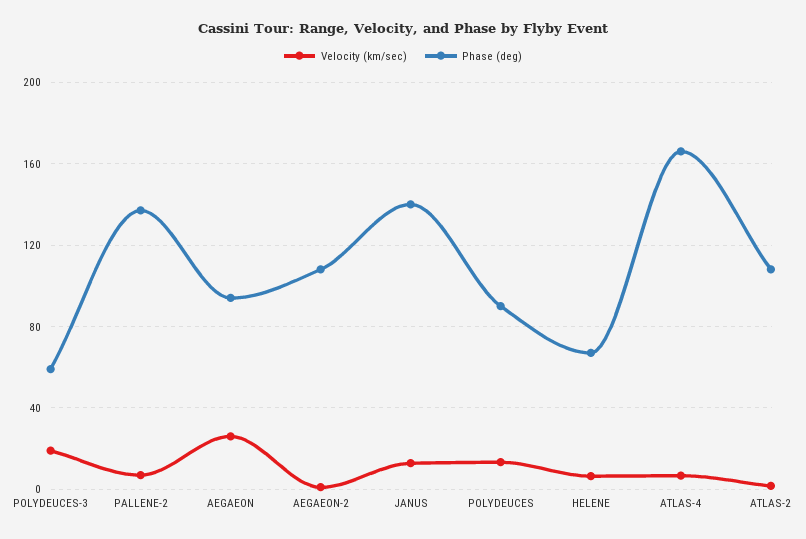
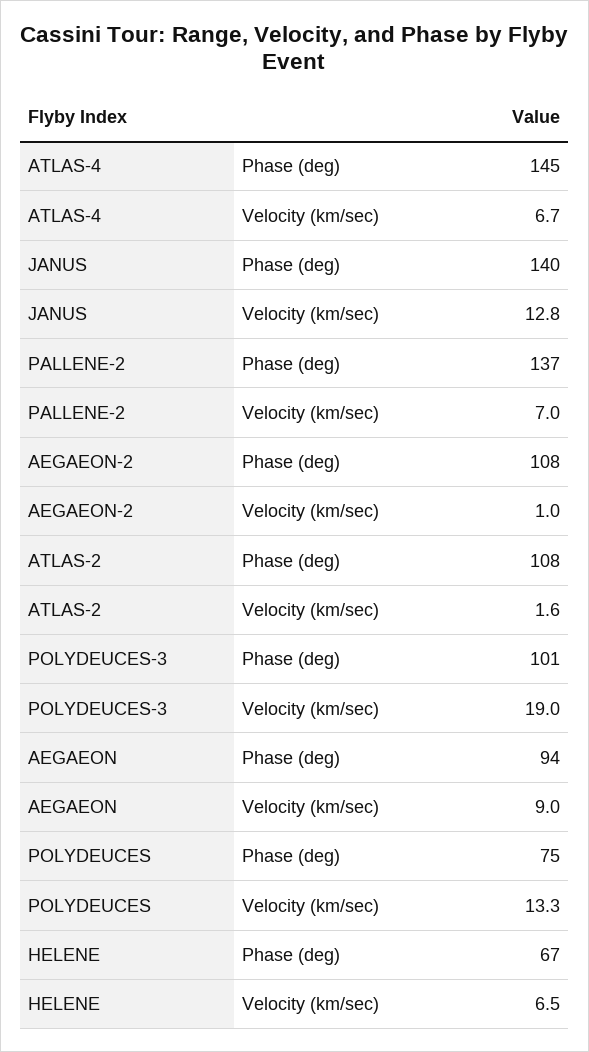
  {
    "Velocity (km/sec)": {
      "POLYDEUCES-3": 19,
      "PALLENE-2": 7,
-     "AEGAEON": 25,
+     "AEGAEON": 9,
      "AEGAEON-2": 1,
      "JANUS": 12.8,
      "POLYDEUCES": 13.3,
      "HELENE": 6.5,
      "ATLAS-4": 6.7,
      "ATLAS-2": 1.6
    },
    "Phase (deg)": {
-     "POLYDEUCES-3": 60,
+     "POLYDEUCES-3": 101,
      "PALLENE-2": 137,
      "AEGAEON": 94,
      "AEGAEON-2": 108,
      "JANUS": 140,
-     "POLYDEUCES": 90,
+     "POLYDEUCES": 75,
      "HELENE": 67,
-     "ATLAS-4": 165,
+     "ATLAS-4": 145,
      "ATLAS-2": 108
    }
  }

